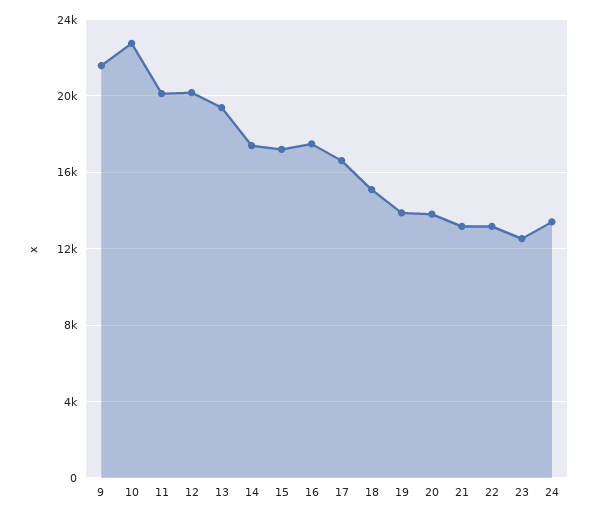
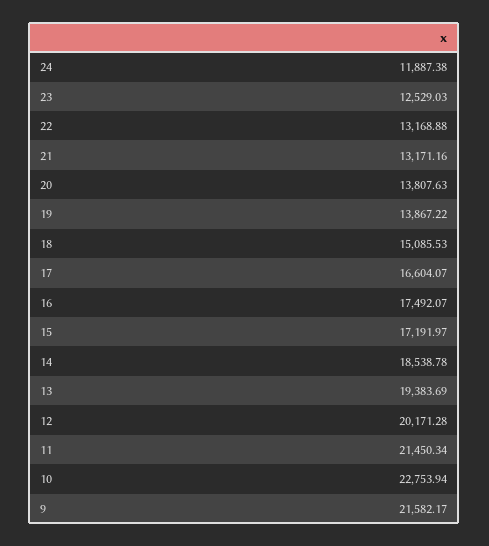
  {
    "9": 21582.17,
    "10": 22753.94,
-   "11": 20000,
+   "11": 21450.34,
    "12": 20171.28,
    "13": 19383.69,
-   "14": 17500,
+   "14": 18538.78,
    "15": 17191.97,
    "16": 17492.07,
    "17": 16604.07,
    "18": 15085.53,
    "19": 13867.22,
    "20": 13807.63,
    "21": 13171.16,
    "22": 13168.88,
    "23": 12529.03,
-   "24": 13500
+   "24": 11887.38
  }

